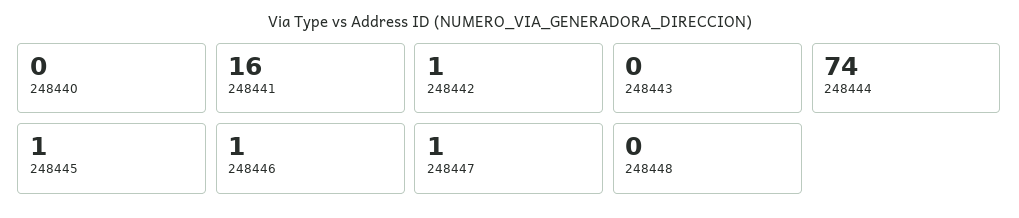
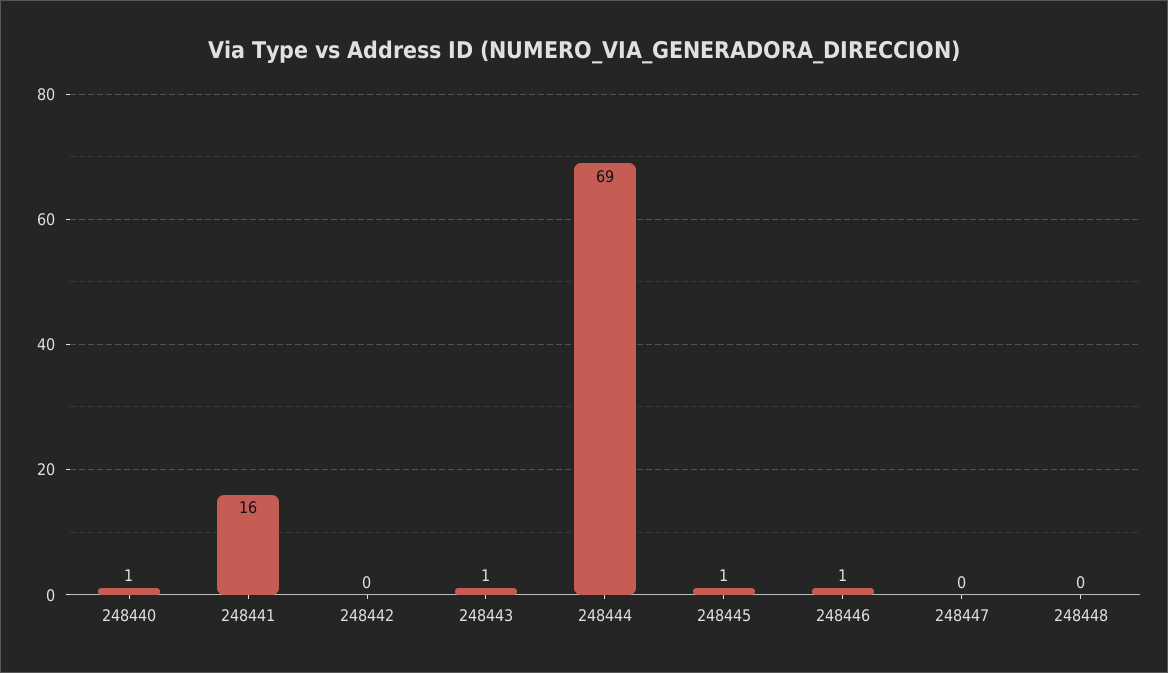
  {
-   "248440": 0,
+   "248440": 1,
    "248441": 16,
-   "248442": 1,
+   "248442": 0,
-   "248443": 0,
+   "248443": 1,
-   "248444": 74,
+   "248444": 69,
    "248445": 1,
    "248446": 1,
-   "248447": 1,
+   "248447": 0,
    "248448": 0
  }

